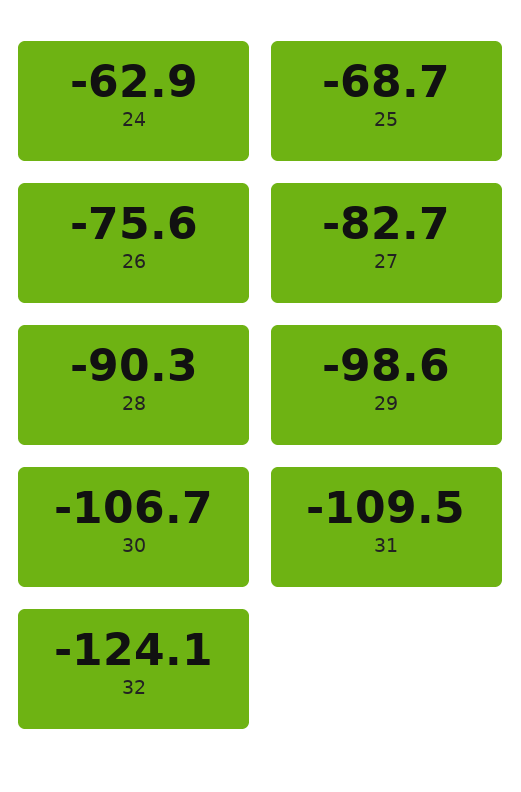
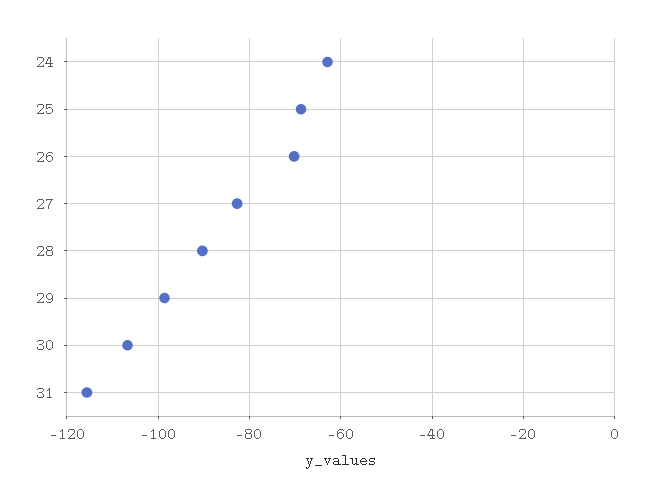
  {
    "24": -62.9,
    "25": -68.7,
-   "26": -75.6,
+   "26": -70,
    "27": -82.7,
    "28": -90.3,
    "29": -98.6,
    "30": -106.7,
-   "31": -109.5,
+   "31": -116
-   "32": -124.1
  }

